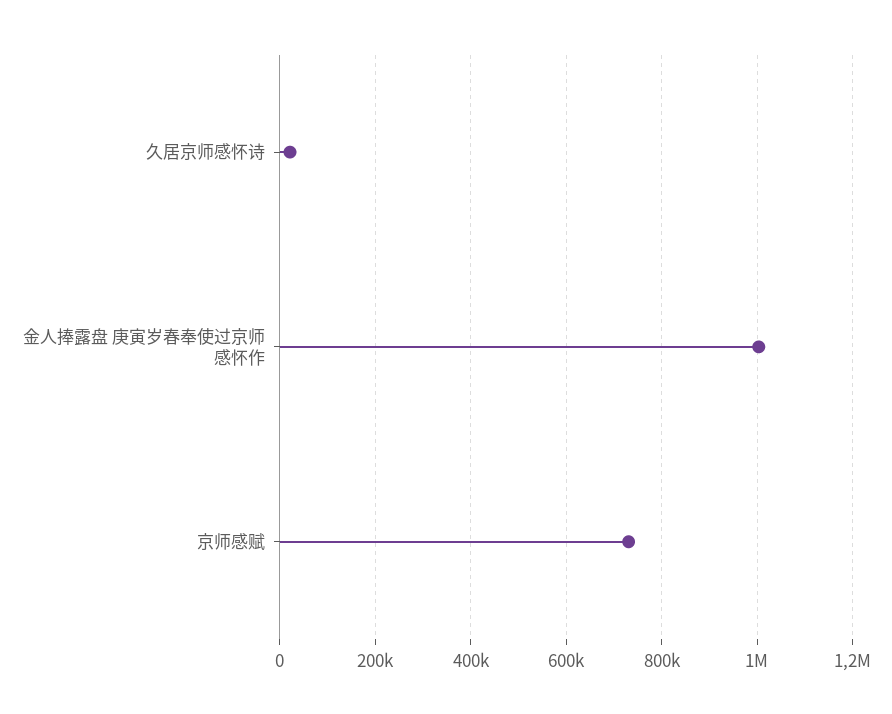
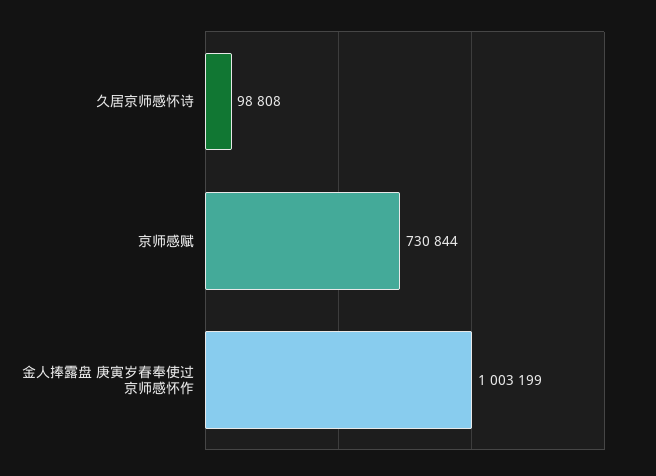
  {
-   "久居京师感怀诗": 20000,
+   "久居京师感怀诗": 98808,
    "金人捧露盘 庚寅岁春奉使过京师感怀作": 1003199,
    "京师感赋": 730844
  }

